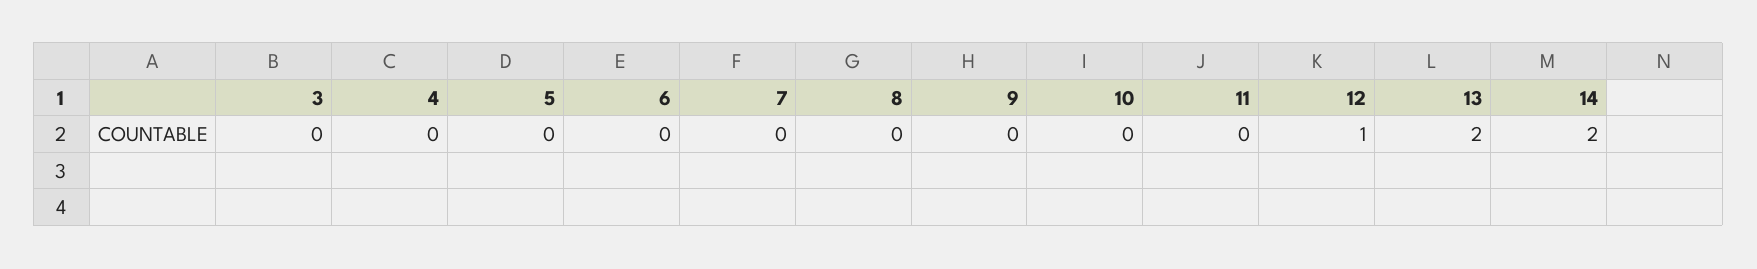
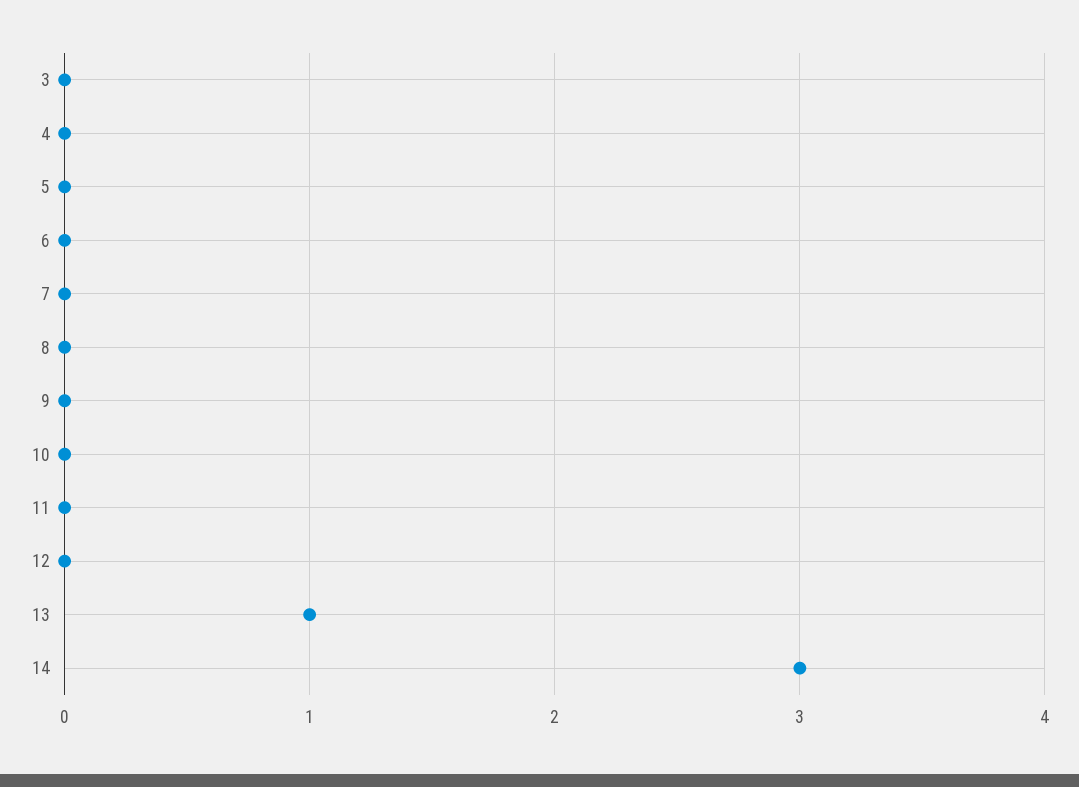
  {
    "3": 0,
    "4": 0,
    "5": 0,
    "6": 0,
    "7": 0,
    "8": 0,
    "9": 0,
    "10": 0,
    "11": 0,
-   "12": 1,
+   "12": 0,
-   "13": 2,
+   "13": 1,
-   "14": 2
+   "14": 3
  }

